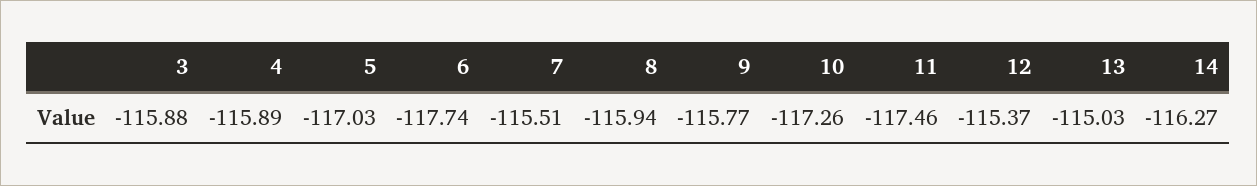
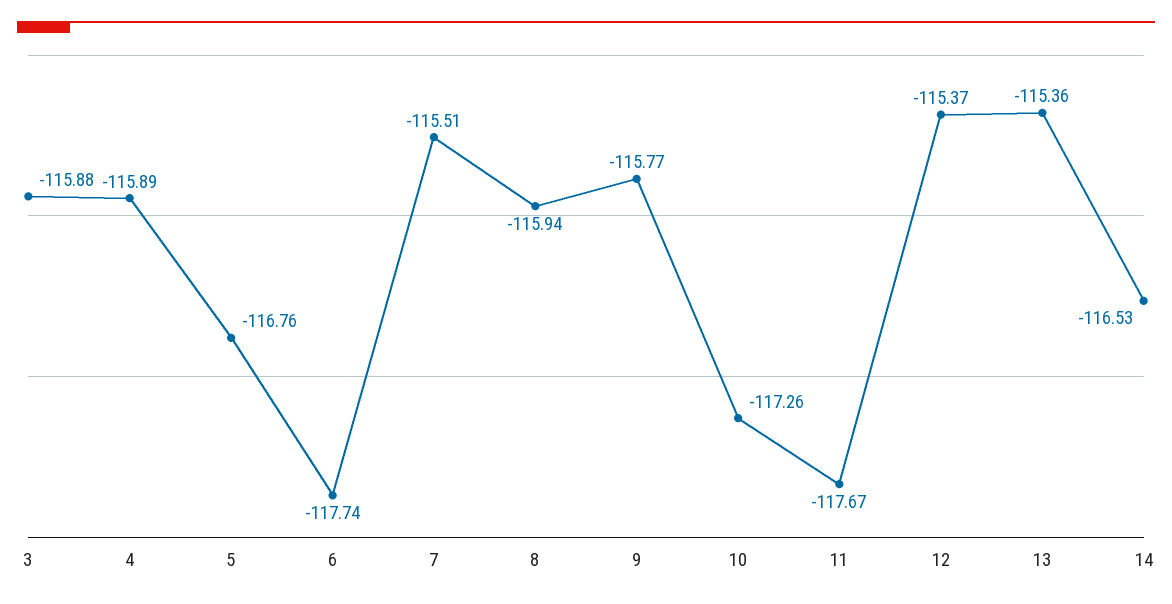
  {
    "3": -115.88,
    "4": -115.89,
-   "5": -117.03,
+   "5": -116.76,
    "6": -117.74,
    "7": -115.51,
    "8": -115.94,
    "9": -115.77,
    "10": -117.26,
-   "11": -117.46,
+   "11": -117.67,
    "12": -115.37,
-   "13": -115.03,
+   "13": -115.36,
-   "14": -116.27
+   "14": -116.53
  }

